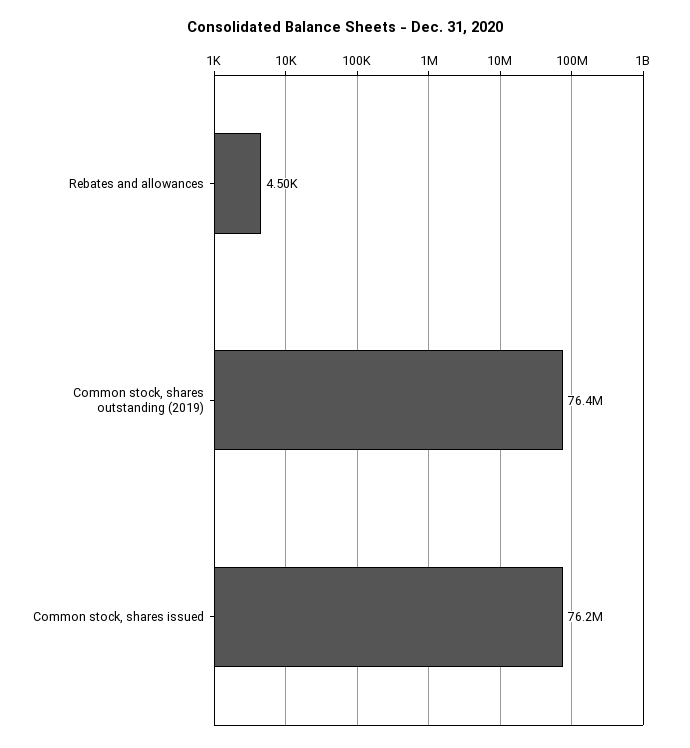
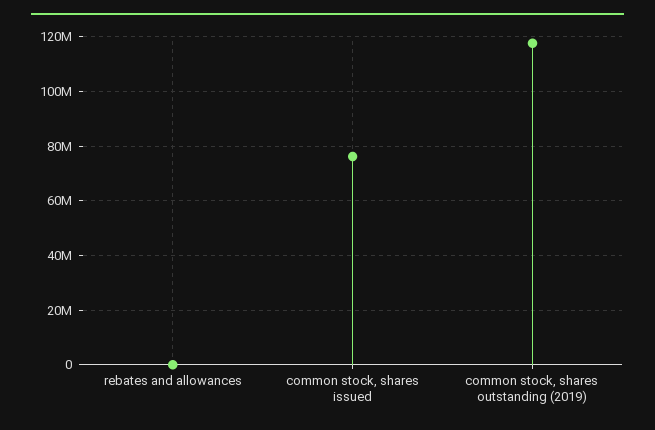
  {
    "Rebates and allowances": 4500,
-   "Common stock, shares outstanding (2019)": 76400000,
+   "Common stock, shares outstanding (2019)": 117500000,
    "Common stock, shares issued": 76200000
  }

